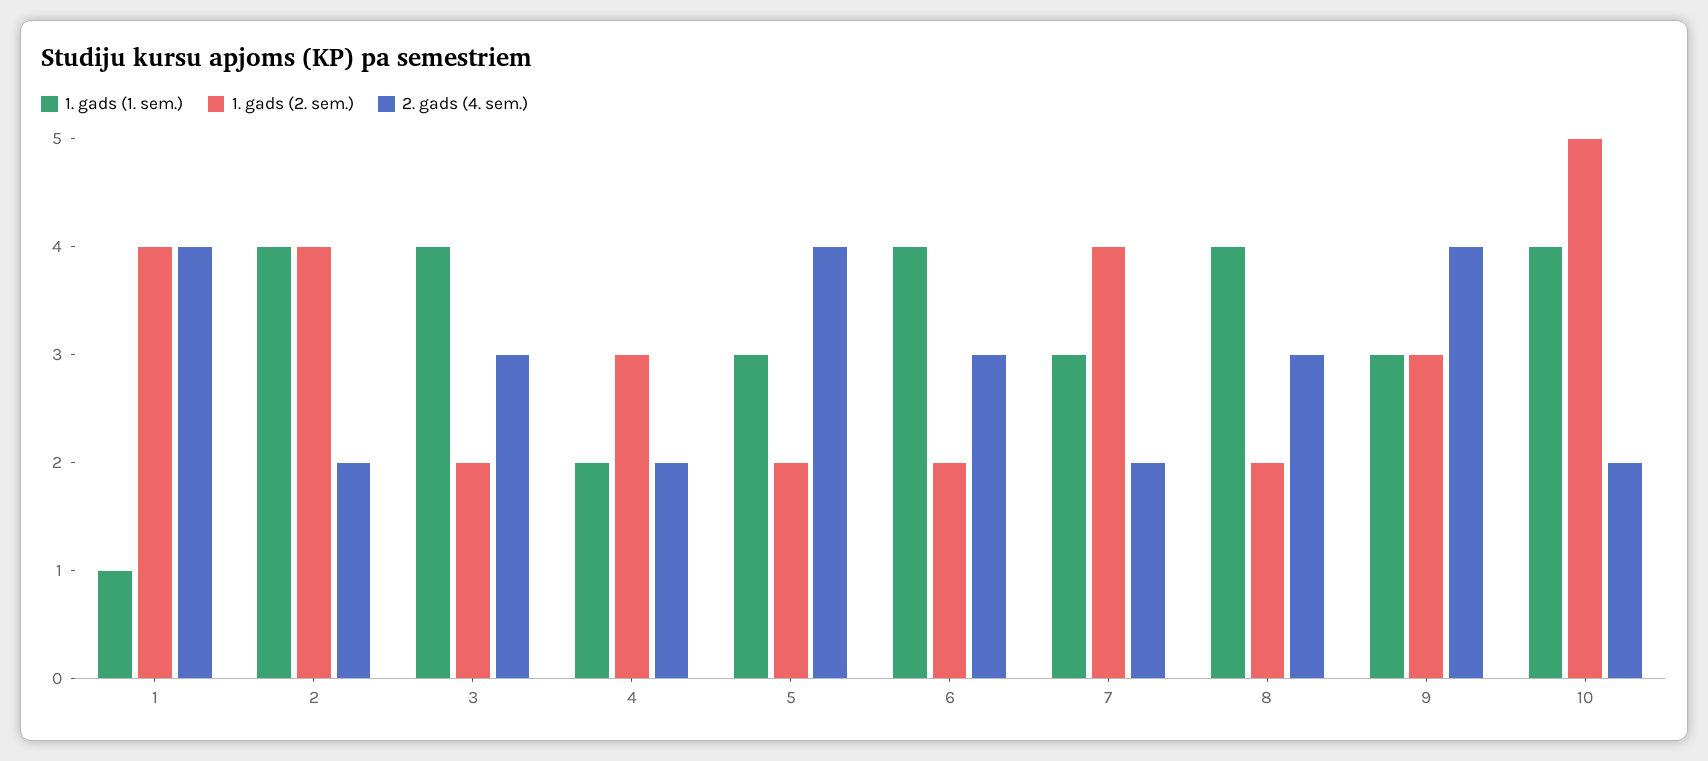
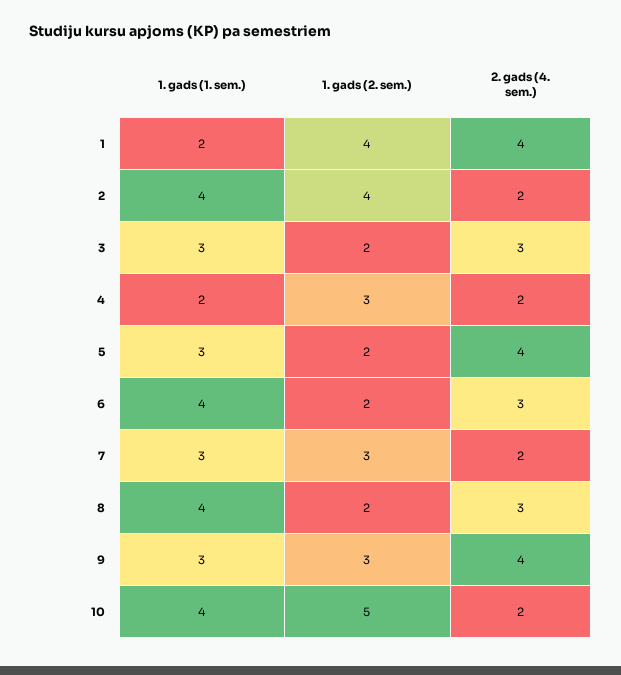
  {
    "1. gads (1. sem.)": {
-     "1": 1,
+     "1": 2,
      "2": 4,
-     "3": 4,
+     "3": 3,
      "4": 2,
      "5": 3,
      "6": 4,
      "7": 3,
      "8": 4,
      "9": 3,
      "10": 4
    },
    "1. gads (2. sem.)": {
      "1": 4,
      "2": 4,
      "3": 2,
      "4": 3,
      "5": 2,
      "6": 2,
-     "7": 4,
+     "7": 3,
      "8": 2,
      "9": 3,
      "10": 5
    },
    "2. gads (4. sem.)": {
      "1": 4,
      "2": 2,
      "3": 3,
      "4": 2,
      "5": 4,
      "6": 3,
      "7": 2,
      "8": 3,
      "9": 4,
      "10": 2
    }
  }

